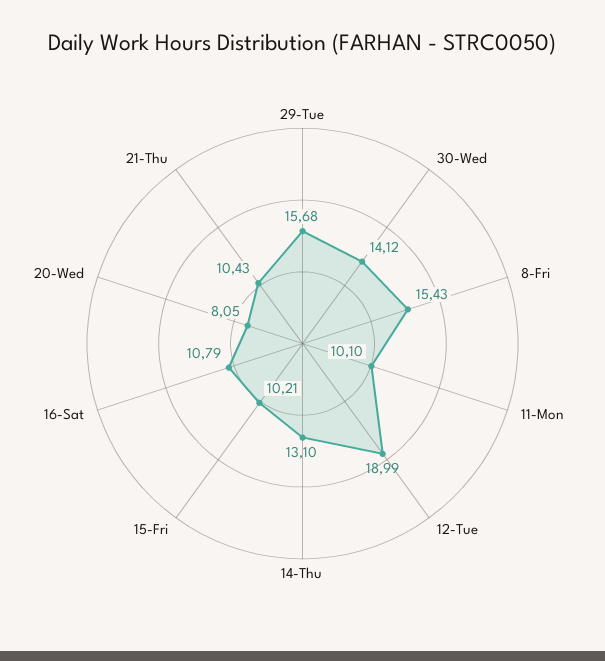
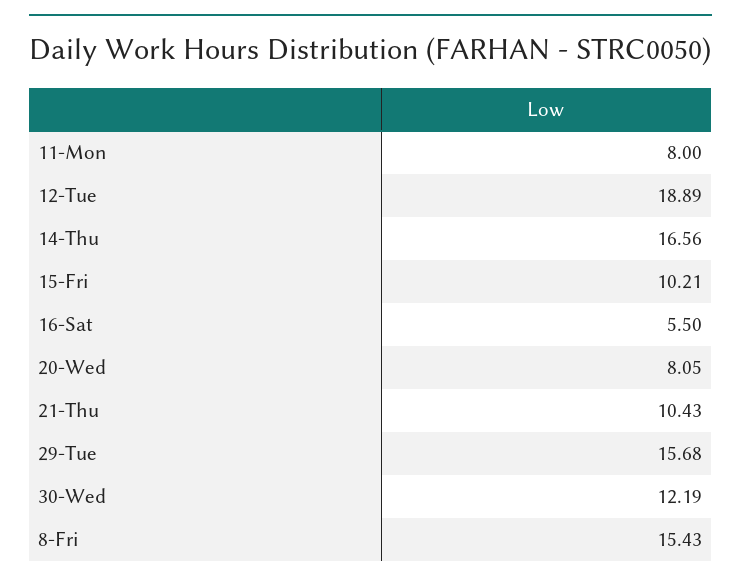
  {
    "29-Tue": 15.68,
-   "30-Wed": 14.12,
+   "30-Wed": 12.19,
    "8-Fri": 15.43,
-   "11-Mon": 10.1,
+   "11-Mon": 8,
-   "12-Tue": 18.99,
+   "12-Tue": 18.89,
-   "14-Thu": 13.1,
+   "14-Thu": 16.56,
    "15-Fri": 10.21,
-   "16-Sat": 10.79,
+   "16-Sat": 5.5,
    "20-Wed": 8.05,
    "21-Thu": 10.43
  }

